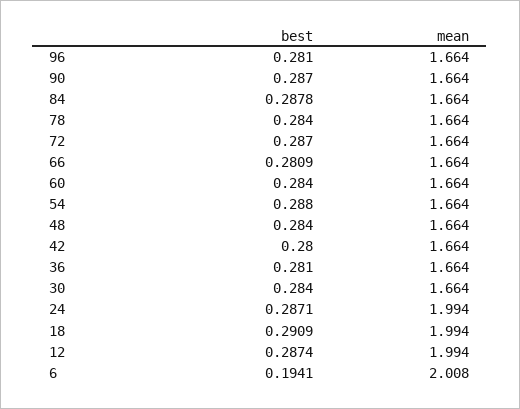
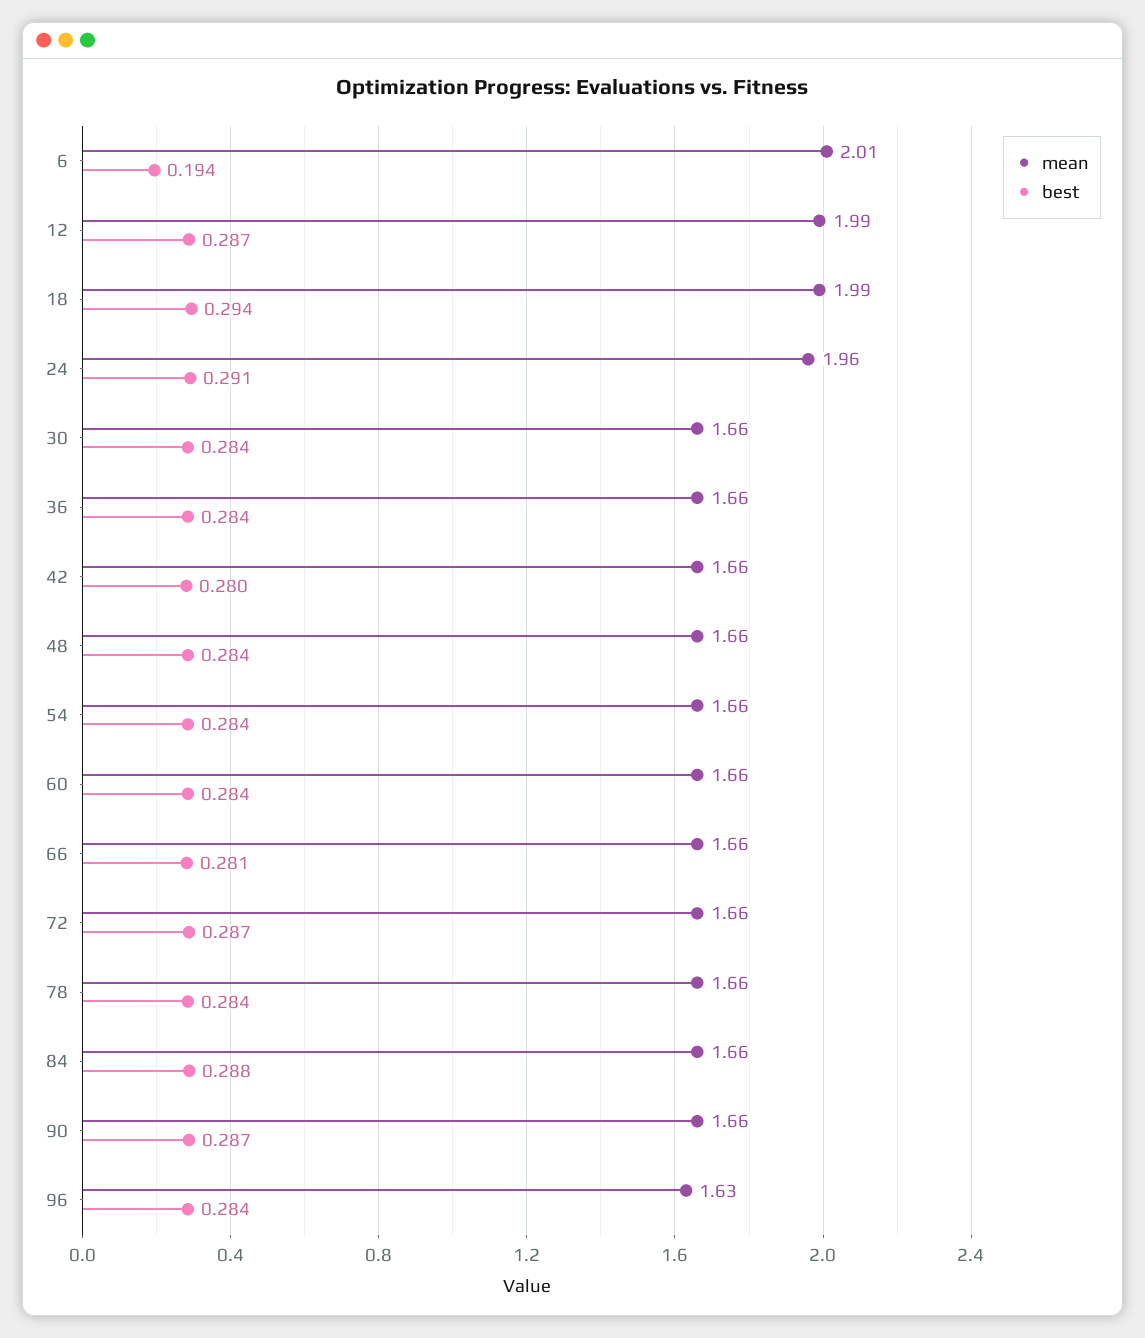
  {
    "best": {
-     "96": 0.281,
+     "96": 0.284,
      "90": 0.287,
      "84": 0.2878,
      "78": 0.284,
      "72": 0.287,
      "66": 0.2809,
      "60": 0.284,
-     "54": 0.288,
+     "54": 0.284,
      "48": 0.284,
      "42": 0.28,
-     "36": 0.281,
+     "36": 0.284,
      "30": 0.284,
-     "24": 0.2871,
+     "24": 0.291,
-     "18": 0.2909,
+     "18": 0.294,
      "12": 0.2874,
      "6": 0.1941
    },
    "mean": {
-     "96": 1.664,
+     "96": 1.63,
      "90": 1.664,
      "84": 1.664,
      "78": 1.664,
      "72": 1.664,
      "66": 1.664,
      "60": 1.664,
      "54": 1.664,
      "48": 1.664,
      "42": 1.664,
      "36": 1.664,
      "30": 1.664,
-     "24": 1.994,
+     "24": 1.96,
      "18": 1.994,
      "12": 1.994,
      "6": 2.008
    }
  }

